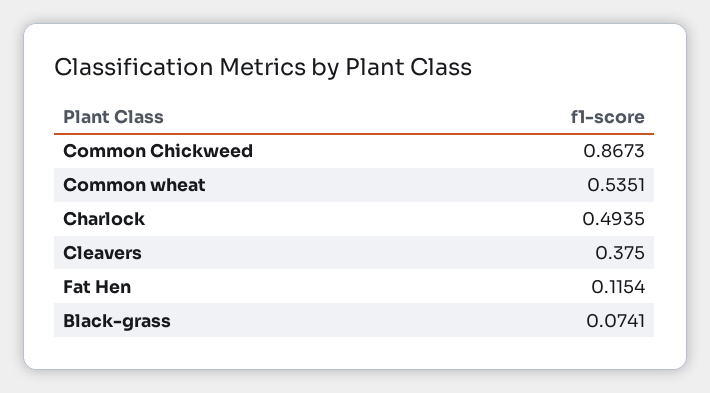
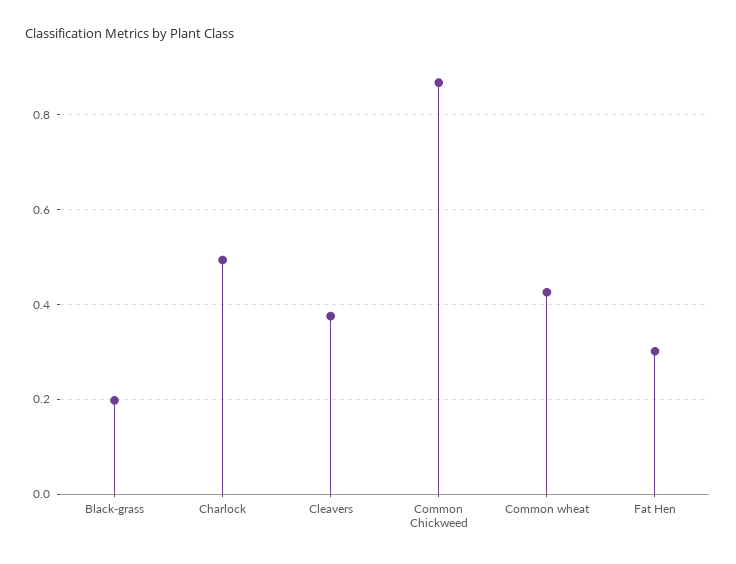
  {
    "Common Chickweed": 0.8673,
-   "Common wheat": 0.5351,
+   "Common wheat": 0.42,
    "Charlock": 0.4935,
    "Cleavers": 0.375,
-   "Fat Hen": 0.1154,
+   "Fat Hen": 0.3,
-   "Black-grass": 0.0741
+   "Black-grass": 0.2
  }

